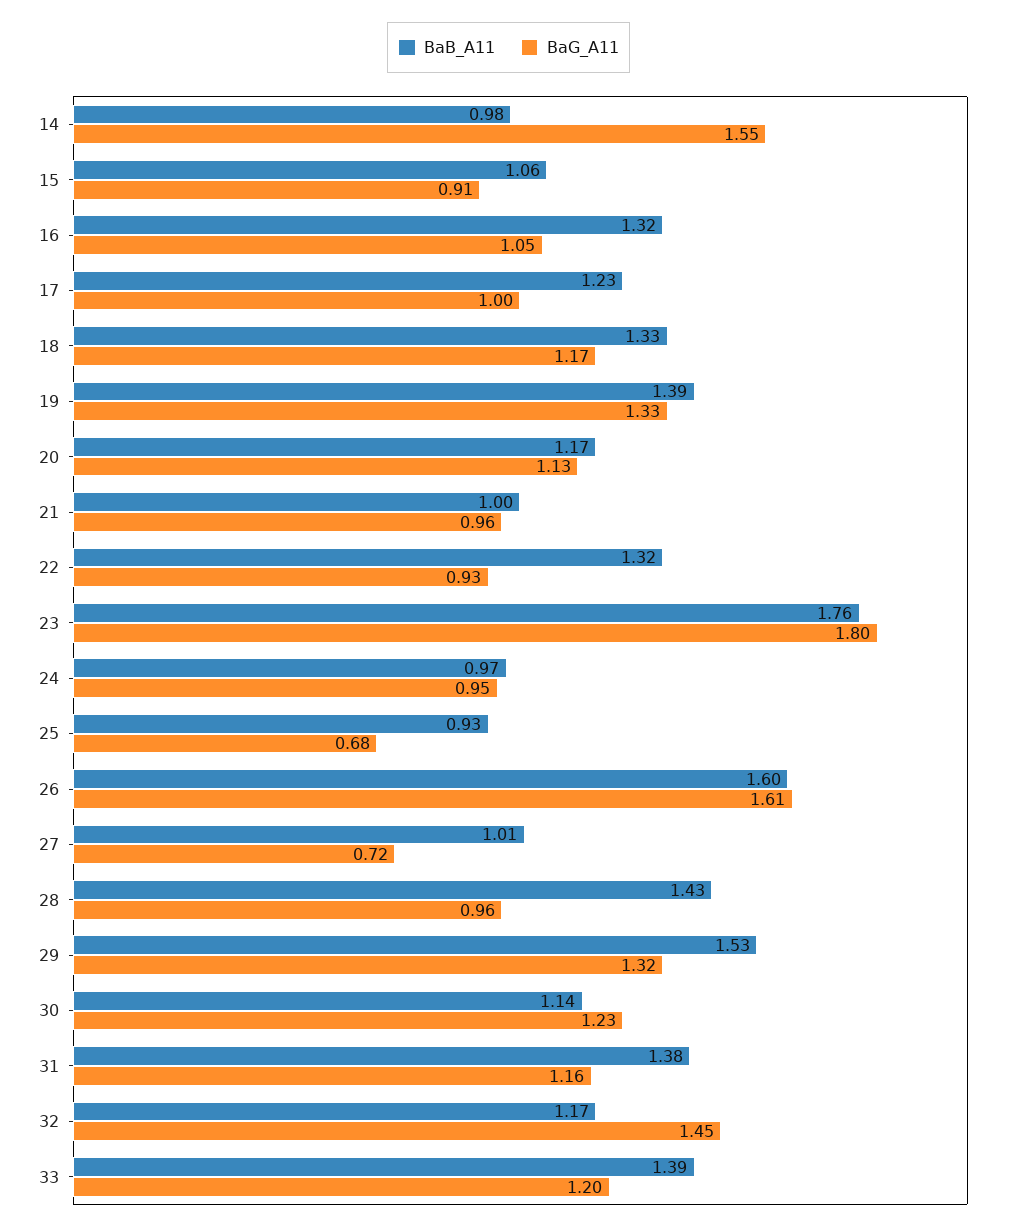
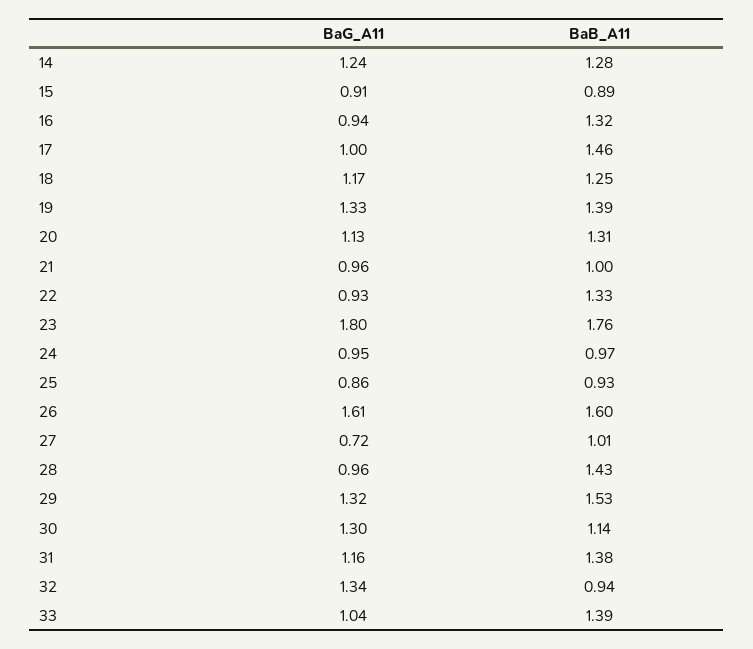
  {
    "BaB_A11": {
-     "14": 0.98,
+     "14": 1.28,
-     "15": 1.06,
+     "15": 0.89,
      "16": 1.32,
-     "17": 1.23,
+     "17": 1.46,
-     "18": 1.33,
+     "18": 1.25,
      "19": 1.39,
-     "20": 1.17,
+     "20": 1.31,
      "21": 1,
-     "22": 1.32,
+     "22": 1.33,
      "23": 1.76,
      "24": 0.97,
      "25": 0.93,
      "26": 1.6,
      "27": 1.01,
      "28": 1.43,
      "29": 1.53,
      "30": 1.14,
      "31": 1.38,
-     "32": 1.17,
+     "32": 0.94,
      "33": 1.39
    },
    "BaG_A11": {
-     "14": 1.55,
+     "14": 1.24,
      "15": 0.91,
-     "16": 1.05,
+     "16": 0.94,
      "17": 1,
      "18": 1.17,
      "19": 1.33,
      "20": 1.13,
      "21": 0.96,
      "22": 0.93,
      "23": 1.8,
      "24": 0.95,
-     "25": 0.68,
+     "25": 0.86,
      "26": 1.61,
      "27": 0.72,
      "28": 0.96,
      "29": 1.32,
-     "30": 1.23,
+     "30": 1.3,
      "31": 1.16,
-     "32": 1.45,
+     "32": 1.34,
-     "33": 1.2
+     "33": 1.04
    }
  }

